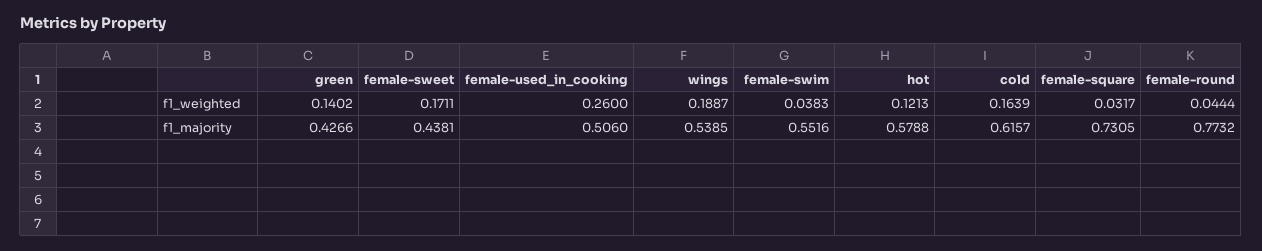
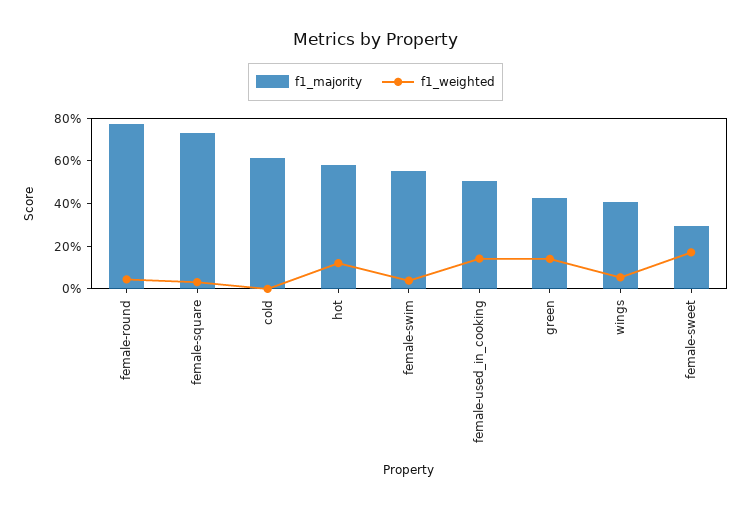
  {
    "f1_weighted": {
      "green": 0.1402,
      "female-sweet": 0.1711,
-     "female-used_in_cooking": 0.26,
+     "female-used_in_cooking": 0.15,
-     "wings": 0.1887,
+     "wings": 0.05,
      "female-swim": 0.0383,
      "hot": 0.1213,
-     "cold": 0.1639,
+     "cold": 0,
      "female-square": 0.0317,
      "female-round": 0.0444
    },
    "f1_majority": {
      "green": 0.4266,
-     "female-sweet": 0.4381,
+     "female-sweet": 0.3,
      "female-used_in_cooking": 0.506,
-     "wings": 0.5385,
+     "wings": 0.4,
      "female-swim": 0.5516,
      "hot": 0.5788,
      "cold": 0.6157,
      "female-square": 0.7305,
      "female-round": 0.7732
    }
  }

